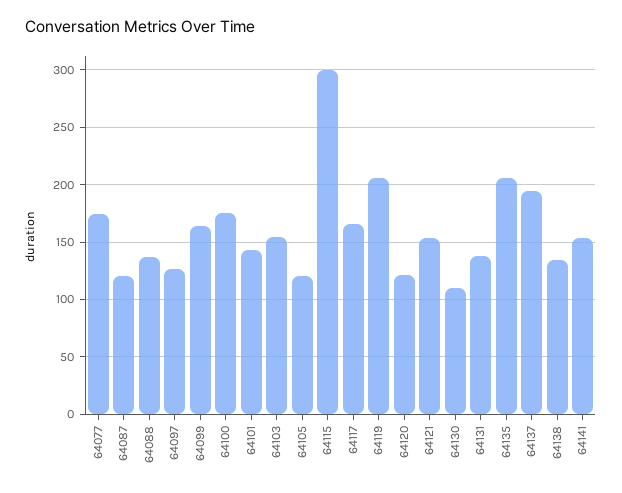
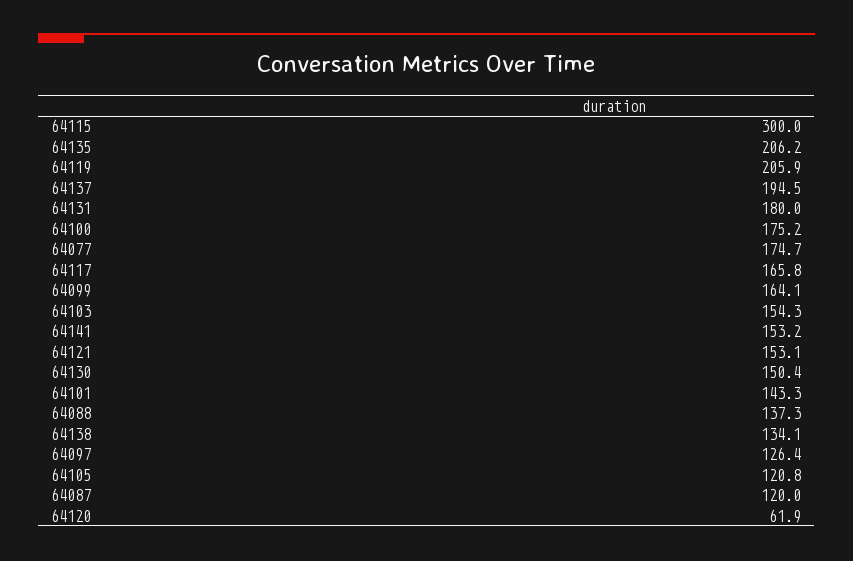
  {
    "64077": 174.7,
    "64087": 120,
    "64088": 137.3,
    "64097": 126.4,
    "64099": 164.1,
    "64100": 175.2,
    "64101": 143.3,
    "64103": 154.3,
    "64105": 120.8,
    "64115": 300,
    "64117": 165.8,
    "64119": 205.9,
-   "64120": 120,
+   "64120": 61.9,
    "64121": 153.1,
-   "64130": 110,
+   "64130": 150.4,
-   "64131": 140,
+   "64131": 180,
    "64135": 206.2,
    "64137": 194.5,
    "64138": 134.1,
    "64141": 153.2
  }

